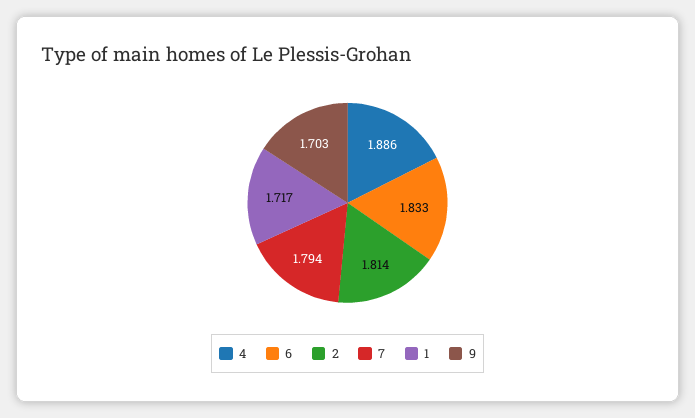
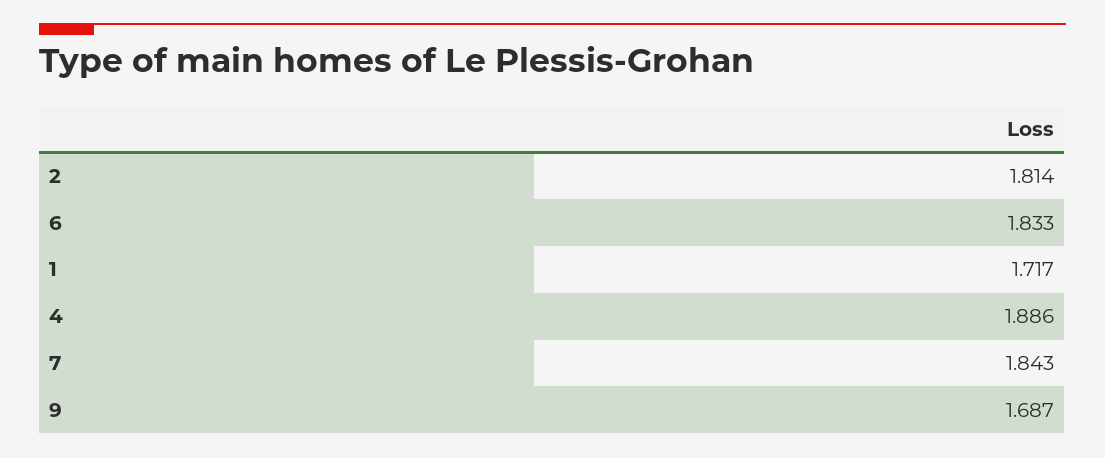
  {
    "4": 1.886,
    "6": 1.833,
    "2": 1.814,
-   "7": 1.794,
+   "7": 1.843,
    "1": 1.717,
-   "9": 1.703
+   "9": 1.687
  }

